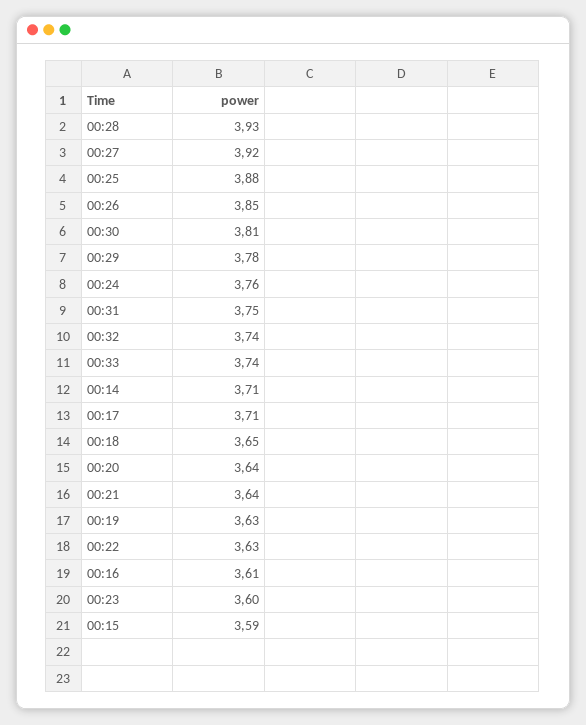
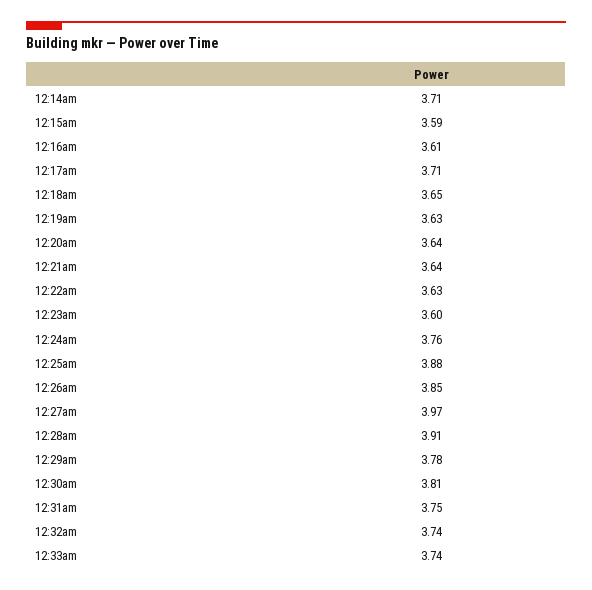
  {
-   "00:28": 3.93,
+   "00:28": 3.91,
-   "00:27": 3.92,
+   "00:27": 3.97,
    "00:25": 3.88,
    "00:26": 3.85,
    "00:30": 3.81,
    "00:29": 3.78,
    "00:24": 3.76,
    "00:31": 3.75,
    "00:32": 3.74,
    "00:33": 3.74,
    "00:14": 3.71,
    "00:17": 3.71,
    "00:18": 3.65,
    "00:20": 3.64,
    "00:21": 3.64,
    "00:19": 3.63,
    "00:22": 3.63,
    "00:16": 3.61,
    "00:23": 3.6,
    "00:15": 3.59
  }

